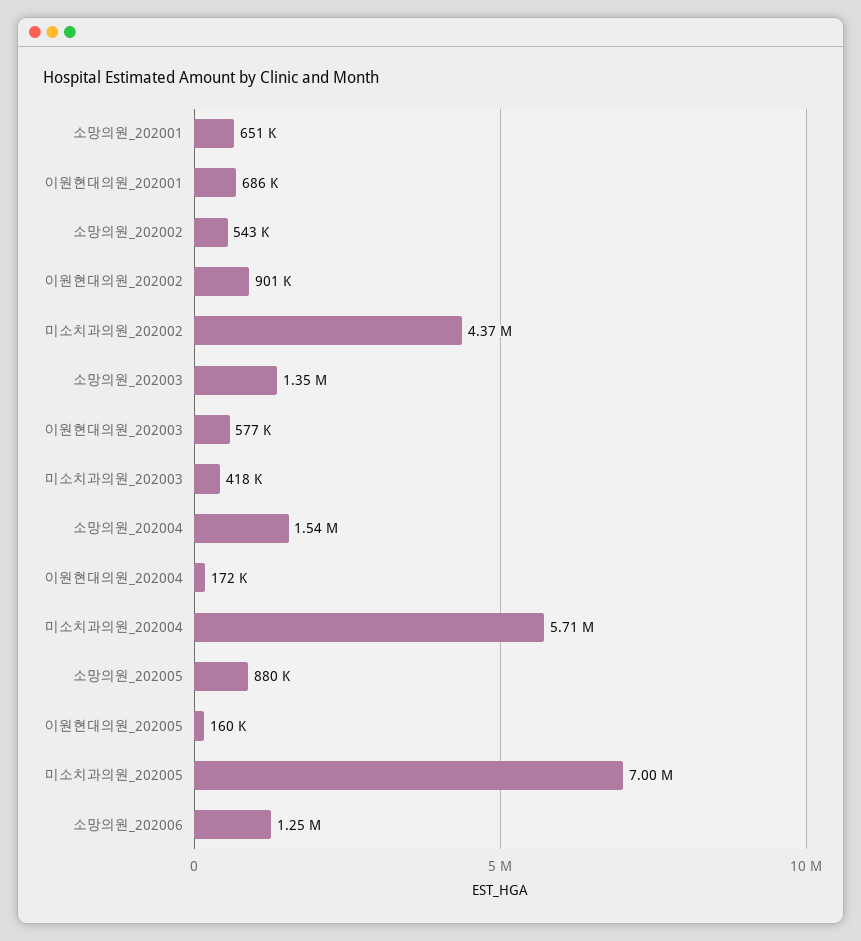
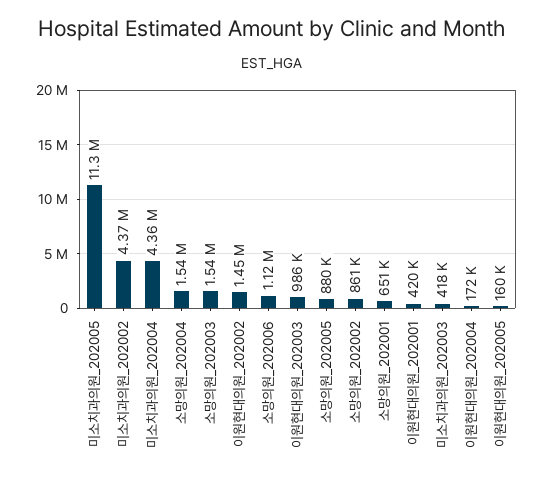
  {
    "소망의원_202001": 651000,
-   "이원현대의원_202001": 686000,
+   "이원현대의원_202001": 420000,
-   "소망의원_202002": 543000,
+   "소망의원_202002": 861000,
-   "이원현대의원_202002": 901000,
+   "이원현대의원_202002": 1450000,
    "미소치과의원_202002": 4370000,
-   "소망의원_202003": 1350000,
+   "소망의원_202003": 1540000,
-   "이원현대의원_202003": 577000,
+   "이원현대의원_202003": 986000,
    "미소치과의원_202003": 418000,
    "소망의원_202004": 1540000,
    "이원현대의원_202004": 172000,
-   "미소치과의원_202004": 5710000,
+   "미소치과의원_202004": 4360000,
    "소망의원_202005": 880000,
    "이원현대의원_202005": 160000,
-   "미소치과의원_202005": 7000000,
+   "미소치과의원_202005": 11300000,
-   "소망의원_202006": 1250000
+   "소망의원_202006": 1120000
  }

